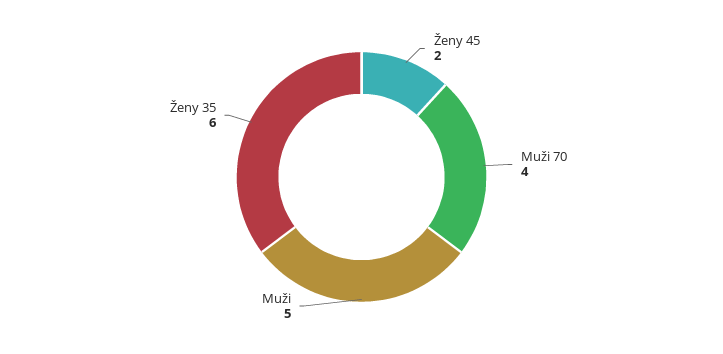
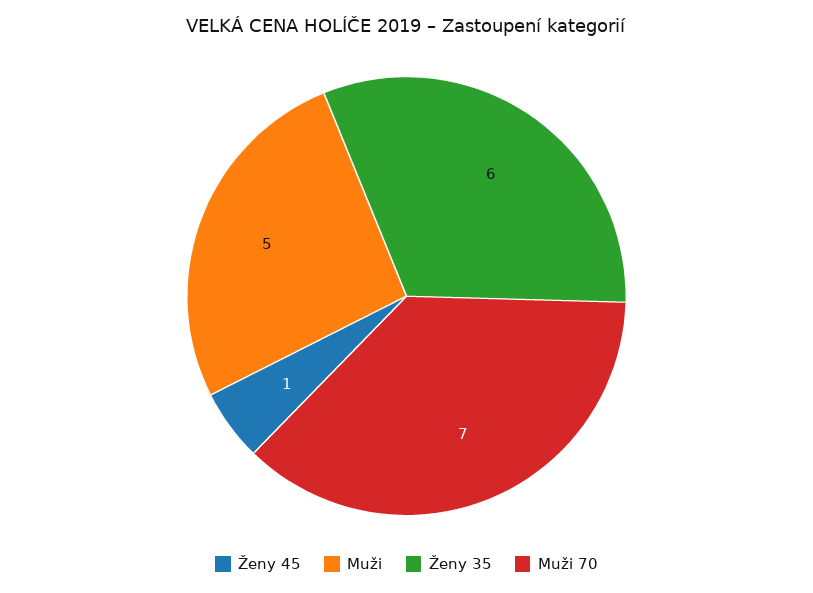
  {
-   "Ženy 45": 2,
+   "Ženy 45": 1,
-   "Muži 70": 4,
+   "Muži 70": 7,
    "Muži": 5,
    "Ženy 35": 6
  }

